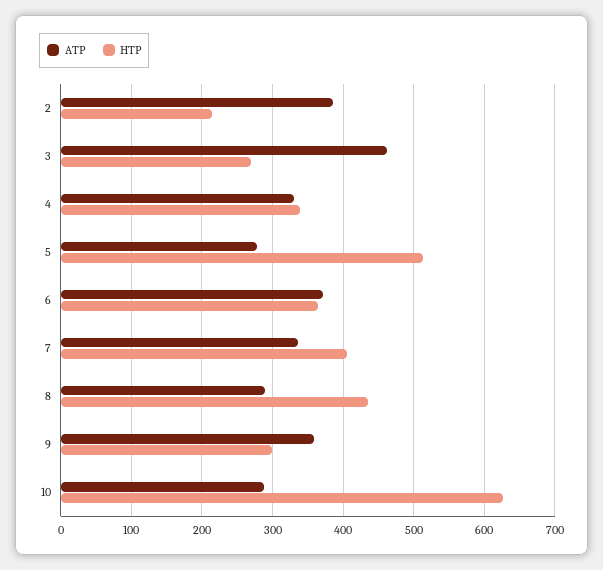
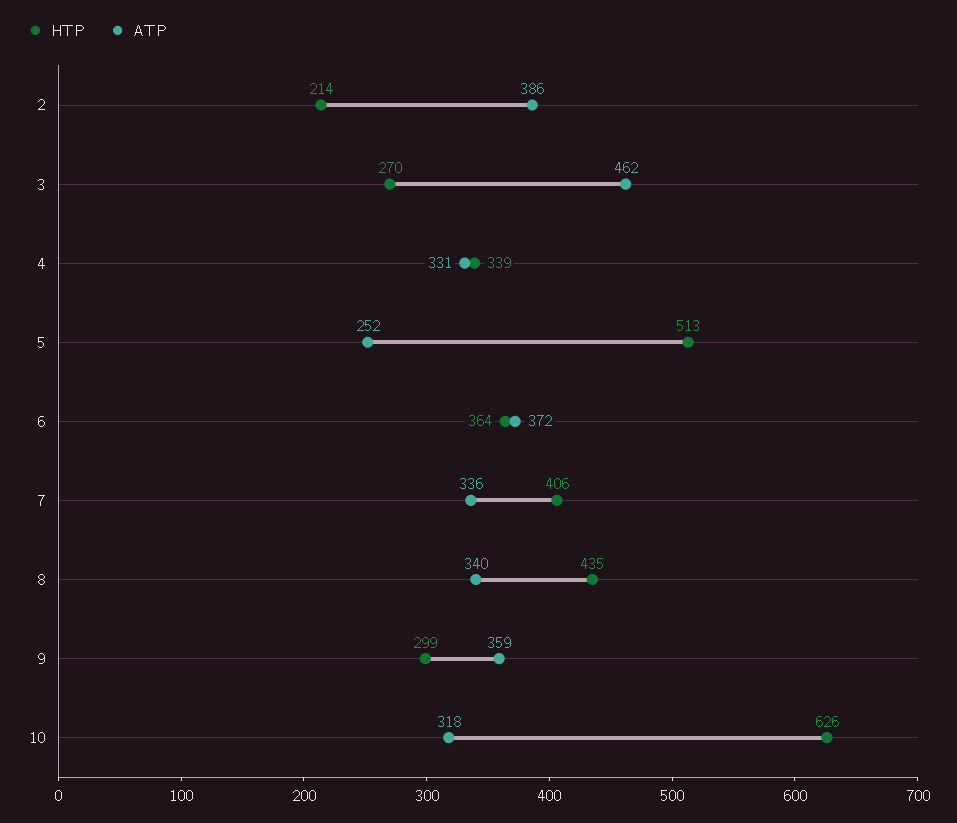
  {
    "ATP": {
      "2": 386,
      "3": 462,
      "4": 331,
-     "5": 280,
+     "5": 252,
      "6": 372,
      "7": 336,
-     "8": 290,
+     "8": 340,
      "9": 359,
-     "10": 290
+     "10": 318
    },
    "HTP": {
      "2": 214,
      "3": 270,
      "4": 339,
      "5": 513,
      "6": 364,
      "7": 406,
      "8": 435,
      "9": 299,
      "10": 626
    }
  }

